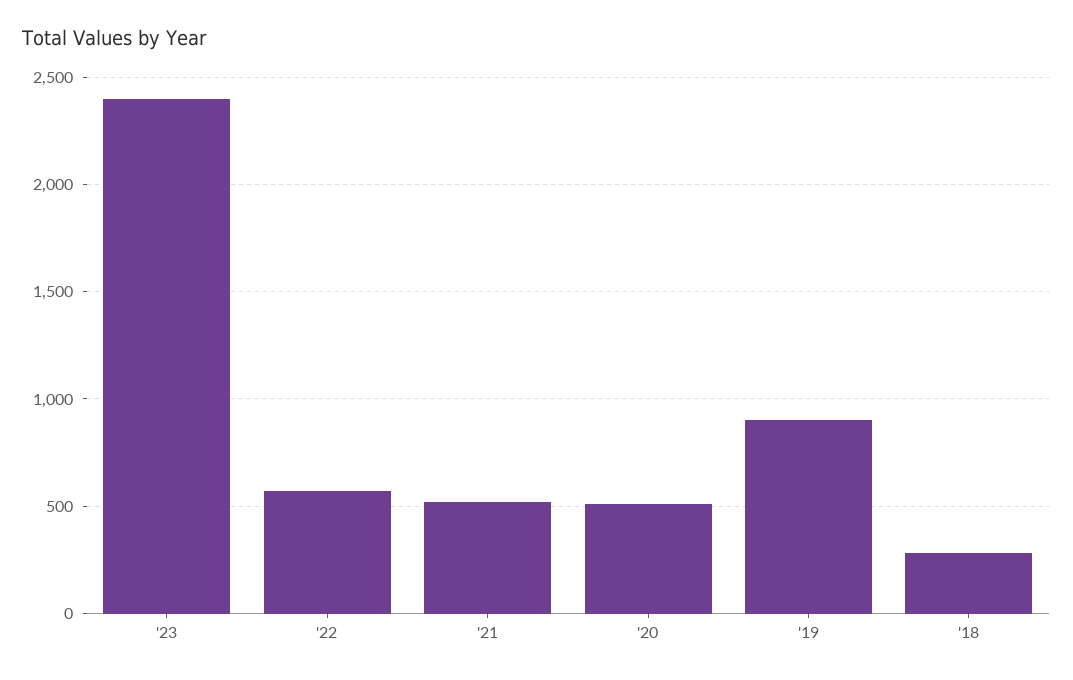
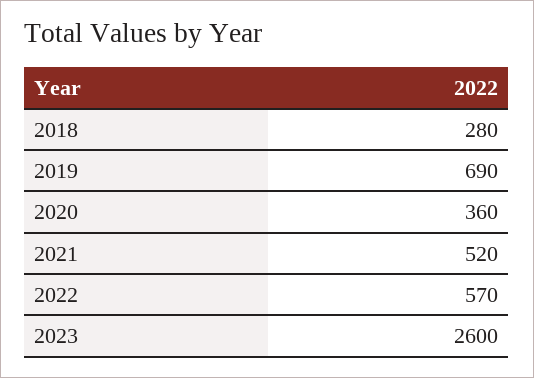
  {
-   "'23": 2400,
+   "'23": 2600,
    "'22": 570,
    "'21": 520,
-   "'20": 500,
+   "'20": 360,
-   "'19": 900,
+   "'19": 690,
    "'18": 280
  }

